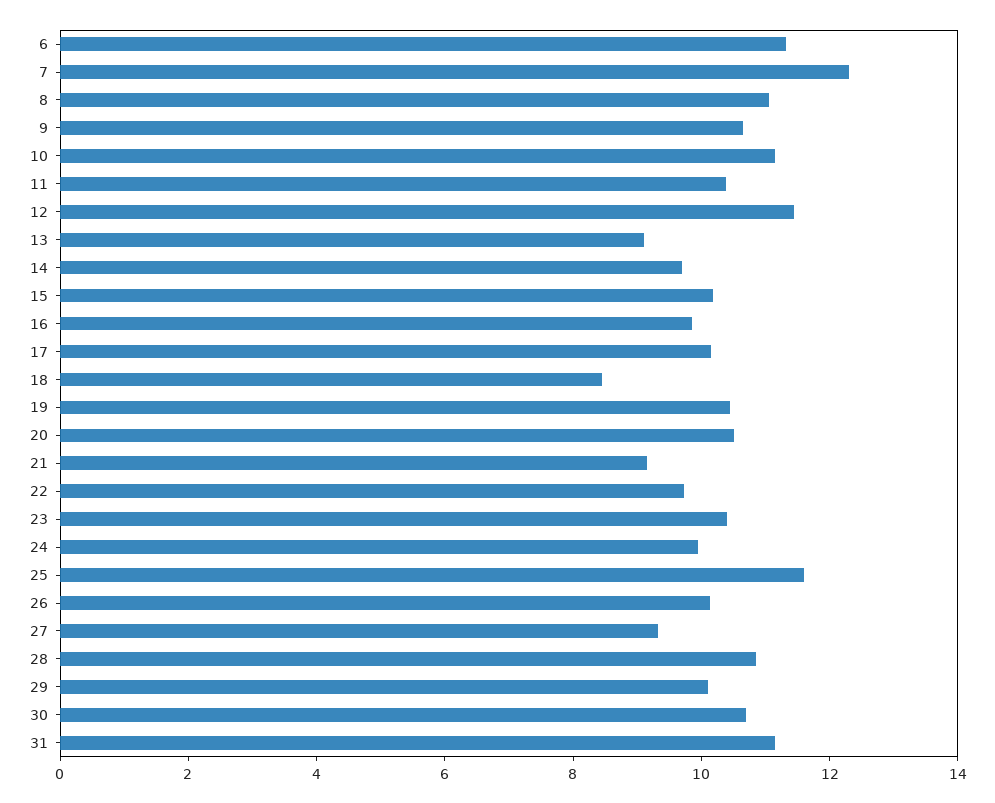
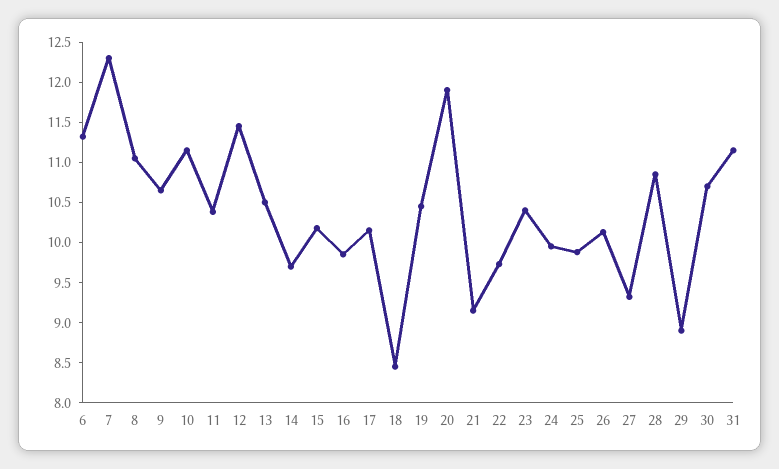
  {
    "6": 11.3,
    "7": 12.3,
    "8": 11.1,
    "9": 10.7,
    "10": 11.2,
    "11": 10.4,
    "12": 11.5,
-   "13": 9,
+   "13": 10.5,
    "14": 9.7,
    "15": 10.2,
    "16": 9.9,
    "17": 10.2,
    "18": 8.5,
    "19": 10.5,
-   "20": 10.5,
+   "20": 11.9,
    "21": 9.2,
    "22": 9.7,
    "23": 10.4,
    "24": 10,
-   "25": 11.5,
+   "25": 9.9,
    "26": 10.1,
    "27": 9.3,
    "28": 10.9,
-   "29": 10,
+   "29": 8.9,
    "30": 10.7,
    "31": 11.2
  }

